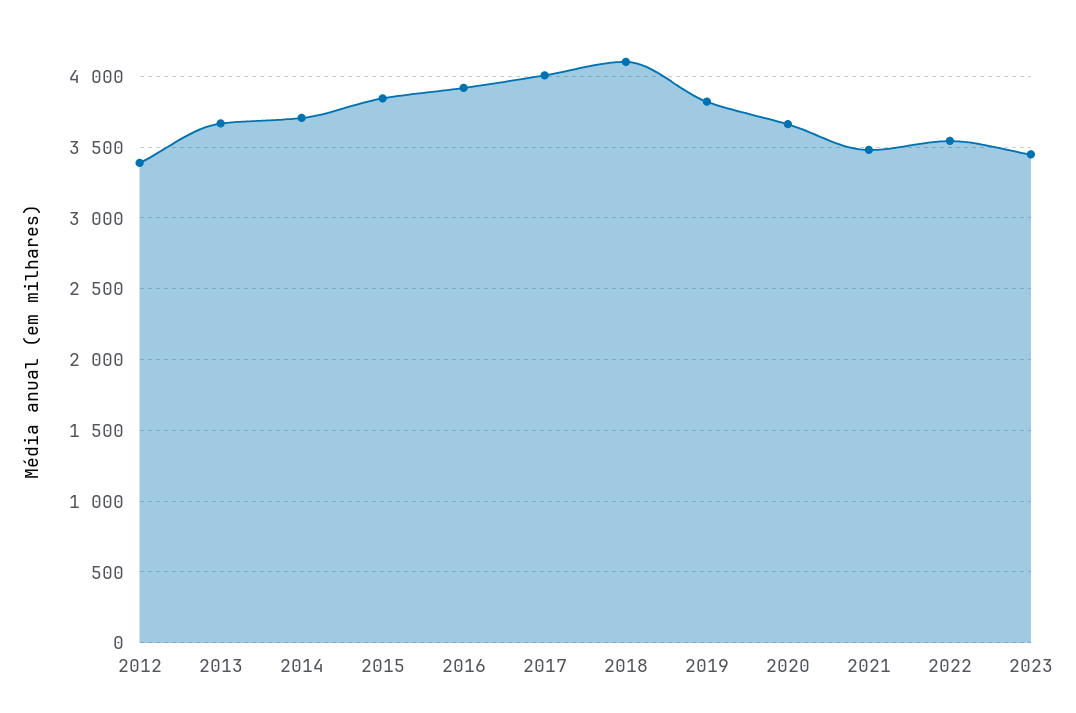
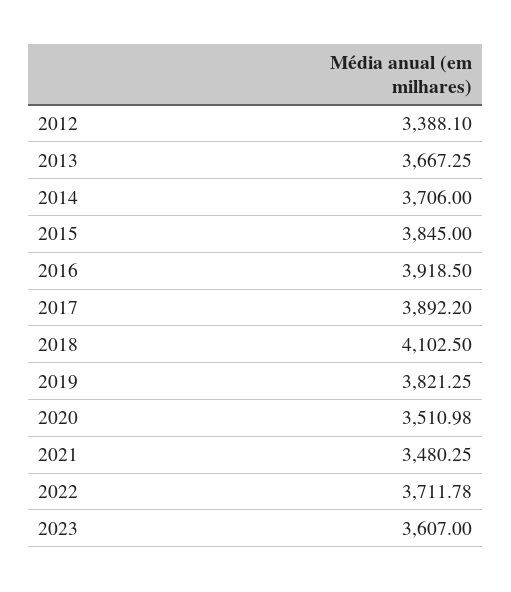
  {
    "2012": 3388.1,
    "2013": 3667.25,
    "2014": 3706,
    "2015": 3845,
    "2016": 3918.5,
-   "2017": 4000,
+   "2017": 3892.2,
    "2018": 4102.5,
    "2019": 3821.25,
-   "2020": 3650,
+   "2020": 3510.98,
    "2021": 3480.25,
-   "2022": 3550,
+   "2022": 3711.78,
-   "2023": 3450
+   "2023": 3607
  }

